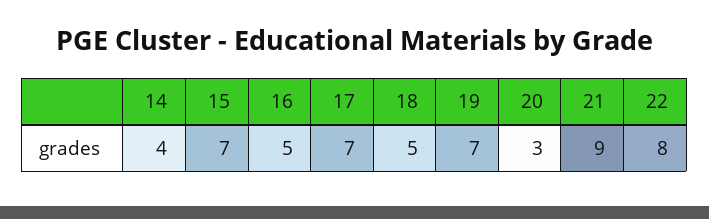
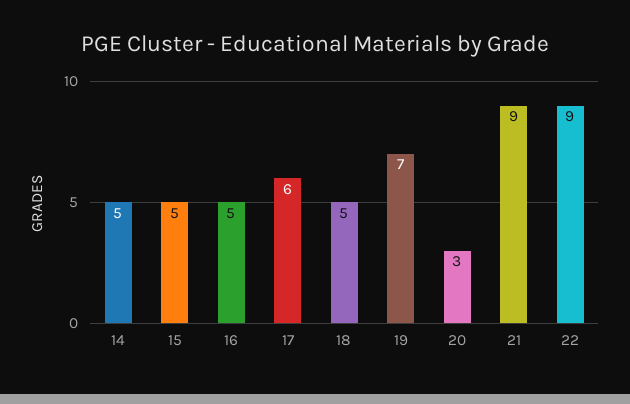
  {
-   "14": 4,
+   "14": 5,
-   "15": 7,
+   "15": 5,
    "16": 5,
-   "17": 7,
+   "17": 6,
    "18": 5,
    "19": 7,
    "20": 3,
    "21": 9,
-   "22": 8
+   "22": 9
  }

